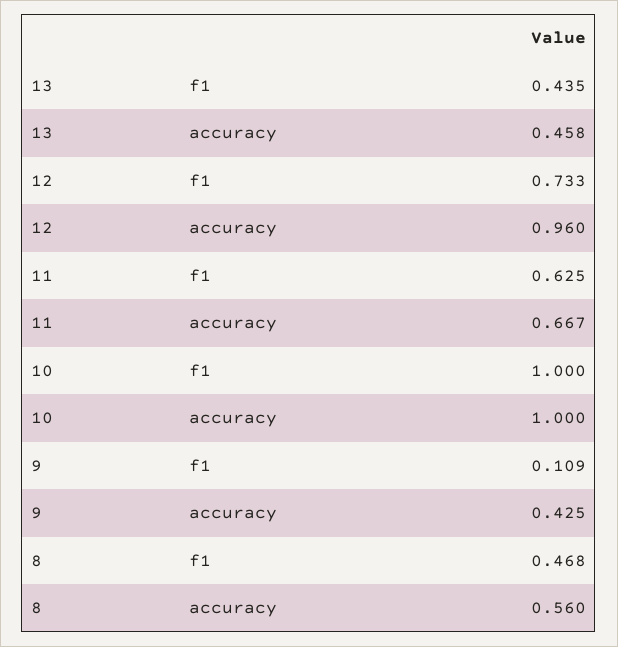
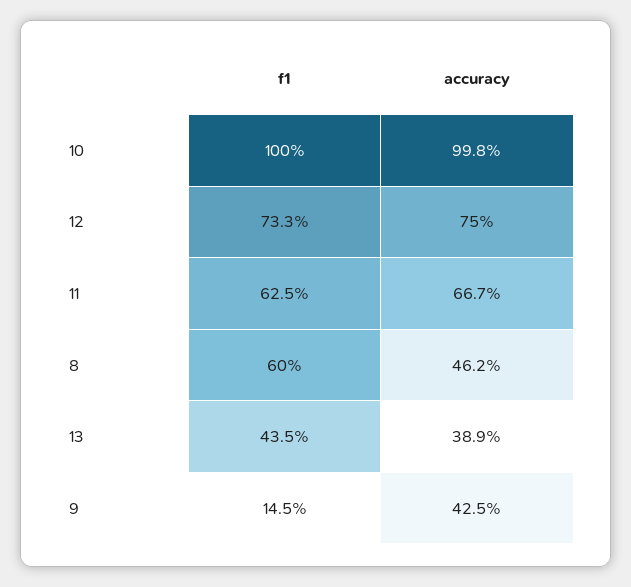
  {
    "13": {
      "f1": 0.435,
-     "accuracy": 0.458
+     "accuracy": 0.389
    },
    "12": {
      "f1": 0.733,
-     "accuracy": 0.96
+     "accuracy": 0.75
    },
    "11": {
      "f1": 0.625,
      "accuracy": 0.667
    },
    "10": {
      "f1": 1,
-     "accuracy": 1
+     "accuracy": 0.998
    },
    "9": {
-     "f1": 0.109,
+     "f1": 0.145,
      "accuracy": 0.425
    },
    "8": {
-     "f1": 0.468,
+     "f1": 0.6,
-     "accuracy": 0.56
+     "accuracy": 0.462
    }
  }

